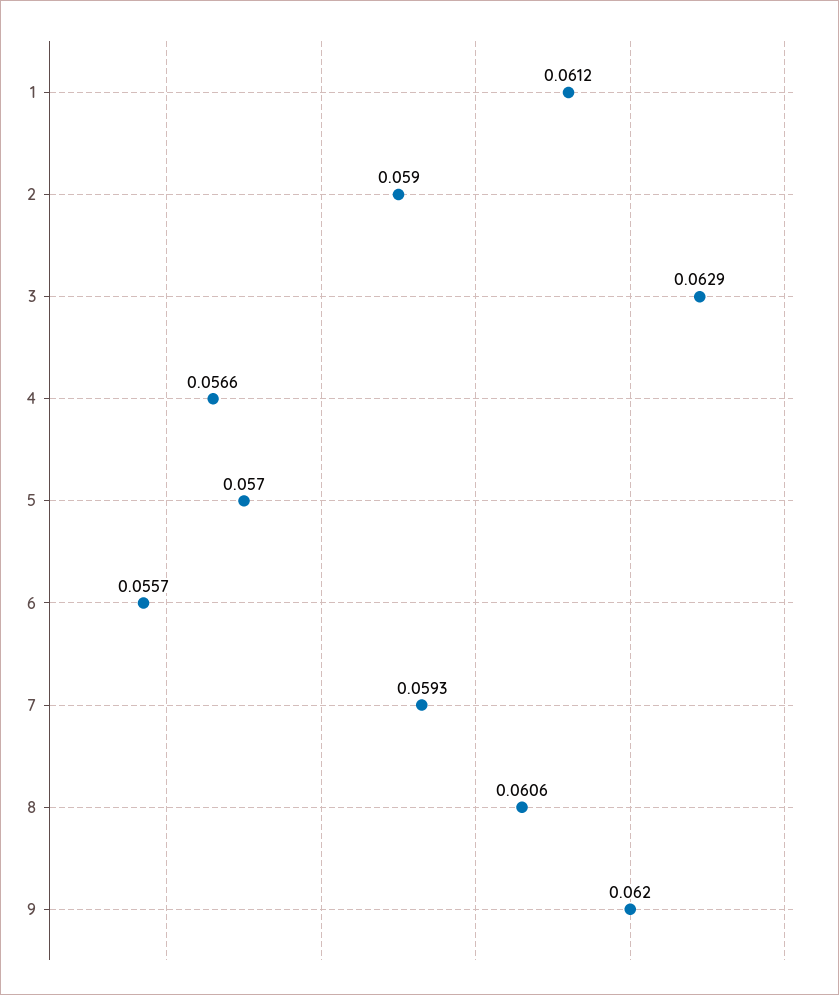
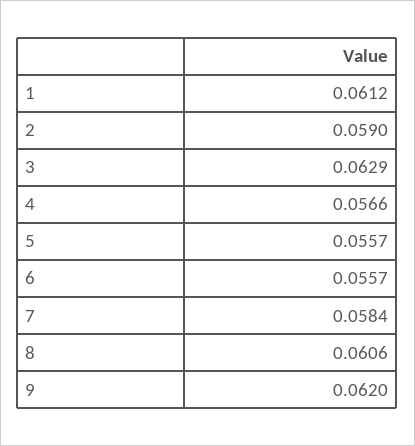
  {
    "1": 0.0612,
    "2": 0.059,
    "3": 0.0629,
    "4": 0.0566,
-   "5": 0.057,
+   "5": 0.0557,
    "6": 0.0557,
-   "7": 0.0593,
+   "7": 0.0584,
    "8": 0.0606,
    "9": 0.062
  }

